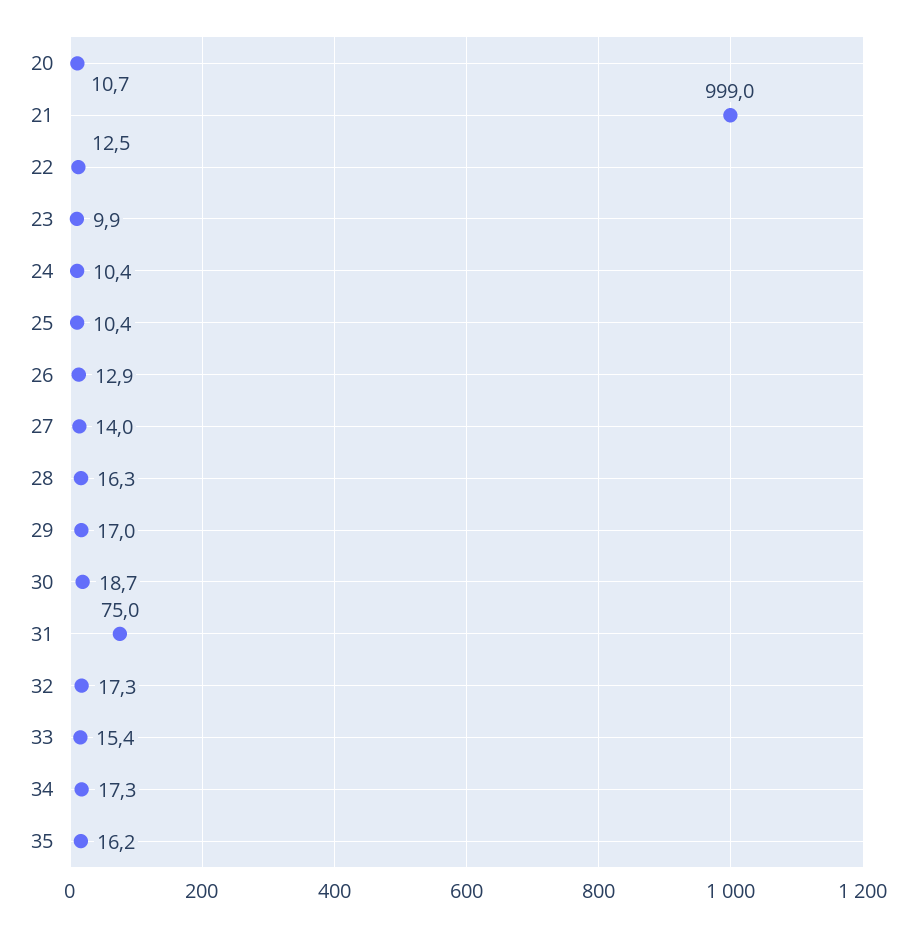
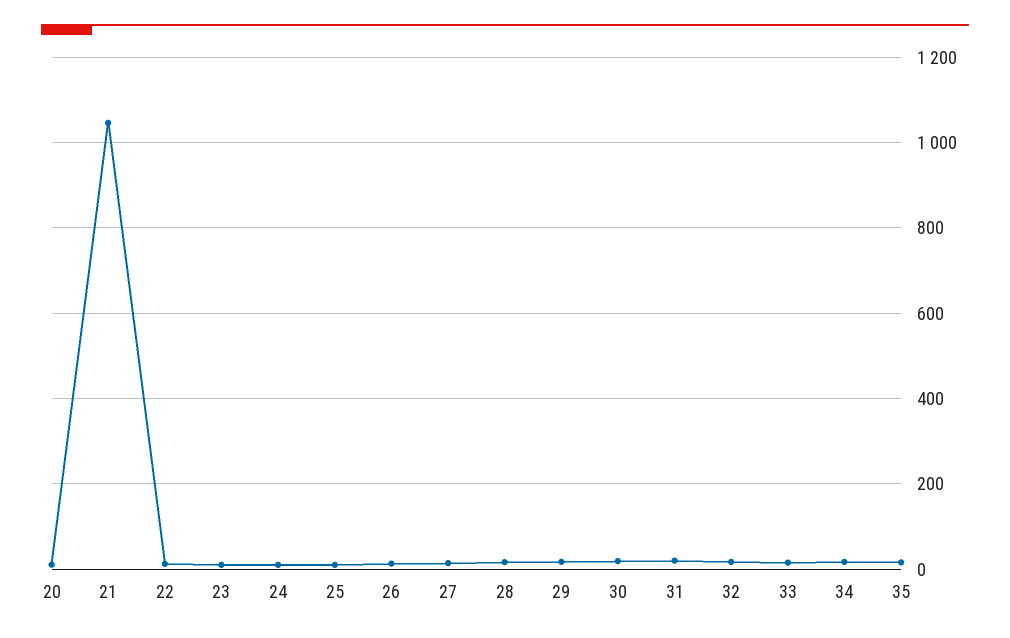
  {
    "20": 10.7,
-   "21": 999,
+   "21": 1040,
    "22": 12.5,
    "23": 9.9,
    "24": 10.4,
    "25": 10.4,
    "26": 12.9,
    "27": 14,
    "28": 16.3,
    "29": 17,
    "30": 18.7,
-   "31": 75,
+   "31": 20,
    "32": 17.3,
    "33": 15.4,
    "34": 17.3,
    "35": 16.2
  }

